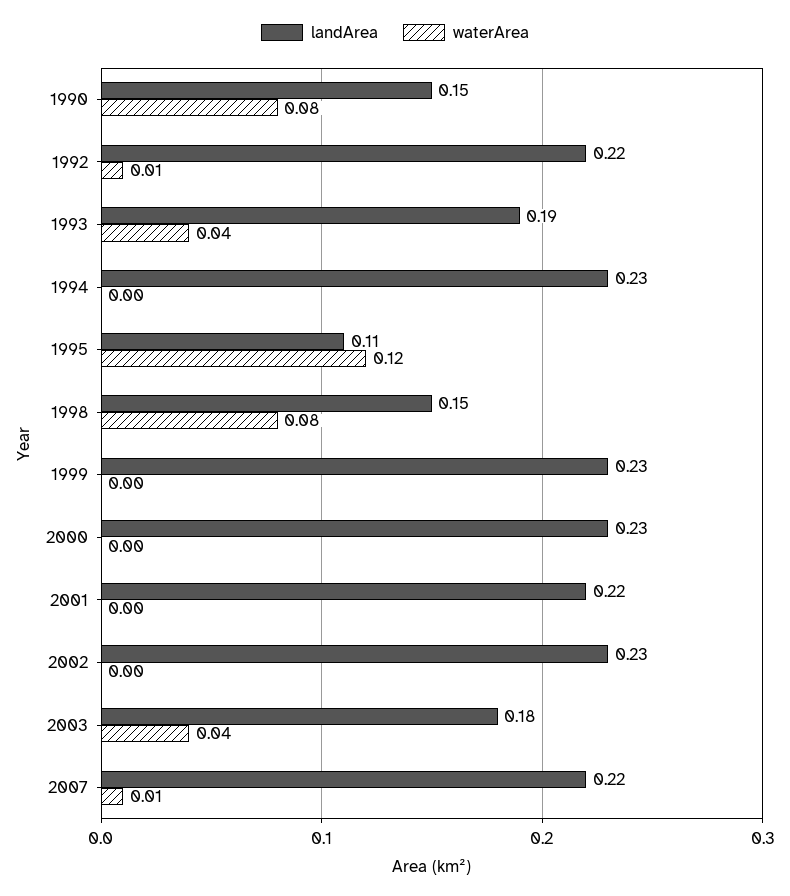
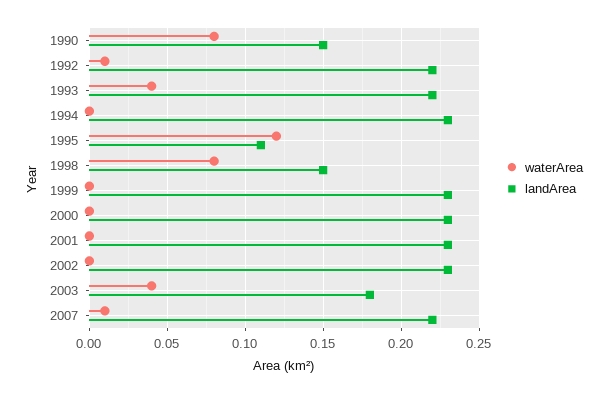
  {
    "landArea": {
      "1990": 0.15,
      "1992": 0.22,
-     "1993": 0.19,
+     "1993": 0.22,
      "1994": 0.23,
      "1995": 0.11,
      "1998": 0.15,
      "1999": 0.23,
      "2000": 0.23,
-     "2001": 0.22,
+     "2001": 0.23,
      "2002": 0.23,
      "2003": 0.18,
      "2007": 0.22
    },
    "waterArea": {
      "1990": 0.08,
      "1992": 0.01,
      "1993": 0.04,
      "1994": 0,
      "1995": 0.12,
      "1998": 0.08,
      "1999": 0,
      "2000": 0,
      "2001": 0,
      "2002": 0,
      "2003": 0.04,
      "2007": 0.01
    }
  }

